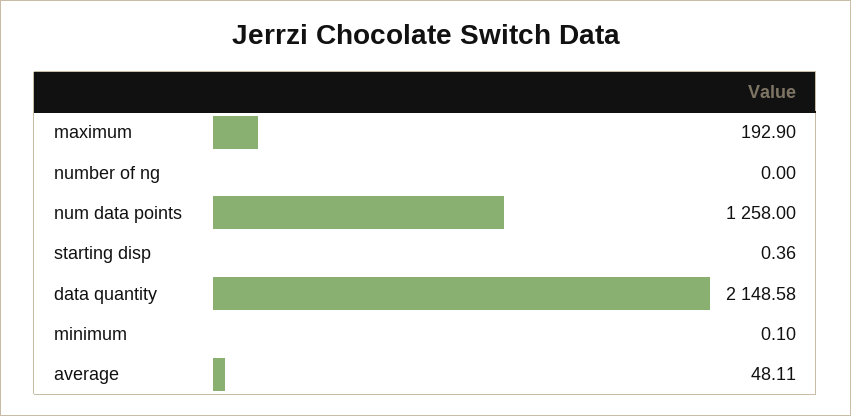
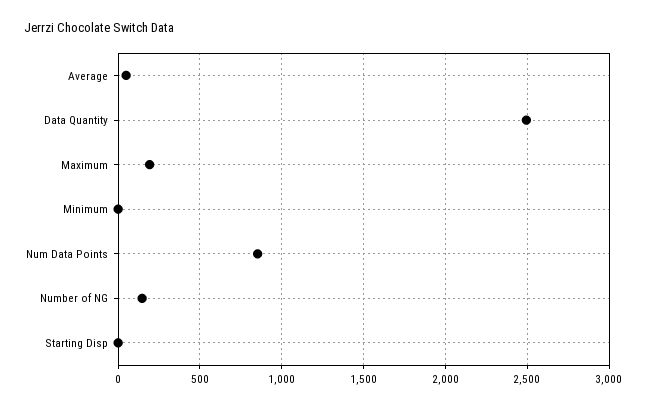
  {
    "maximum": 192.9,
-   "number of ng": 0,
+   "number of ng": 150,
-   "num data points": 1258,
+   "num data points": 850,
    "starting disp": 0.36,
-   "data quantity": 2148.58,
+   "data quantity": 2500,
    "minimum": 0.1,
    "average": 48.11
  }

